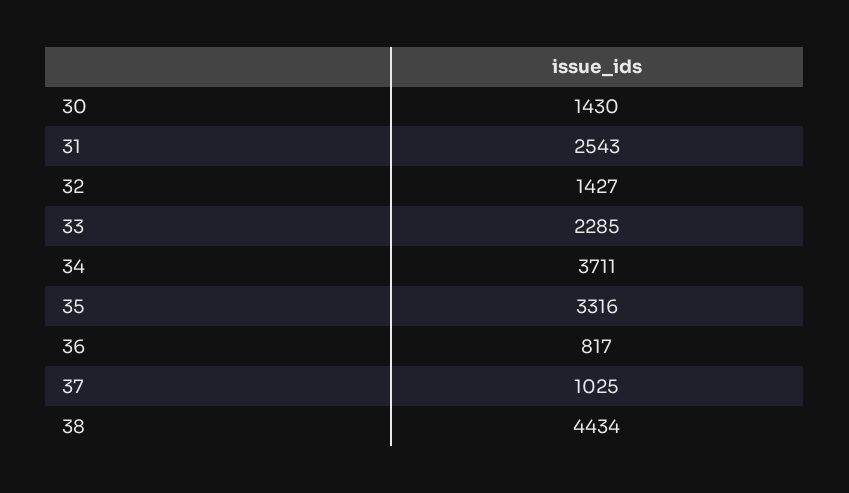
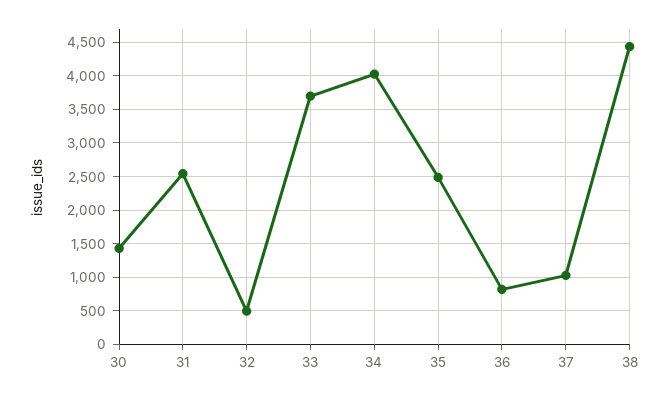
  {
    "30": 1430,
    "31": 2543,
-   "32": 1427,
+   "32": 500,
-   "33": 2285,
+   "33": 3700,
-   "34": 3711,
+   "34": 4000,
-   "35": 3316,
+   "35": 2500,
    "36": 817,
    "37": 1025,
    "38": 4434
  }

